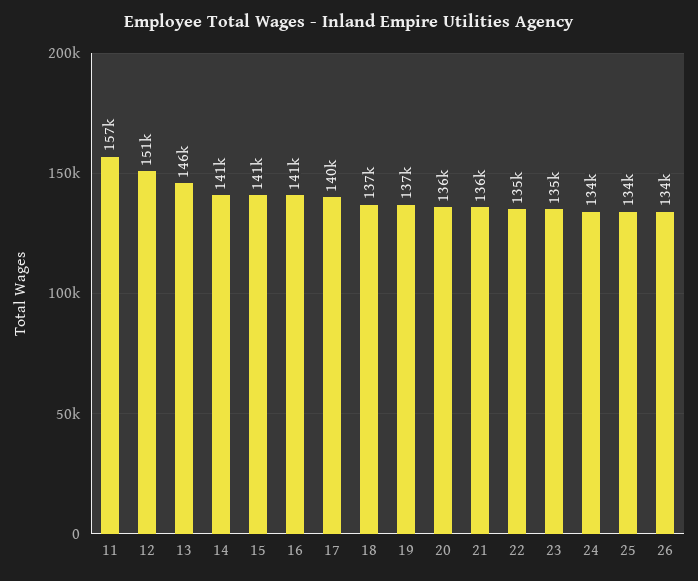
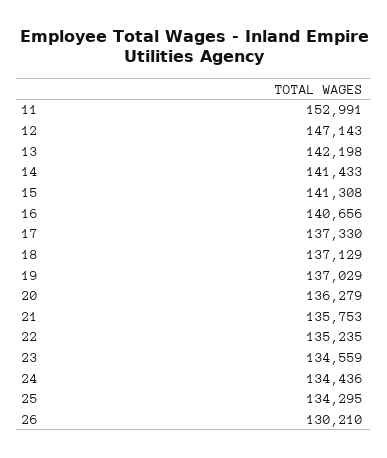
  {
-   "11": 157000,
+   "11": 152991,
-   "12": 151000,
+   "12": 147143,
-   "13": 146000,
+   "13": 142198,
    "14": 141433,
    "15": 141308,
    "16": 140656,
-   "17": 140000,
+   "17": 137330,
    "18": 137129,
    "19": 137029,
    "20": 136279,
    "21": 135753,
    "22": 135235,
    "23": 134559,
    "24": 134436,
    "25": 134295,
-   "26": 134000
+   "26": 130210
  }

